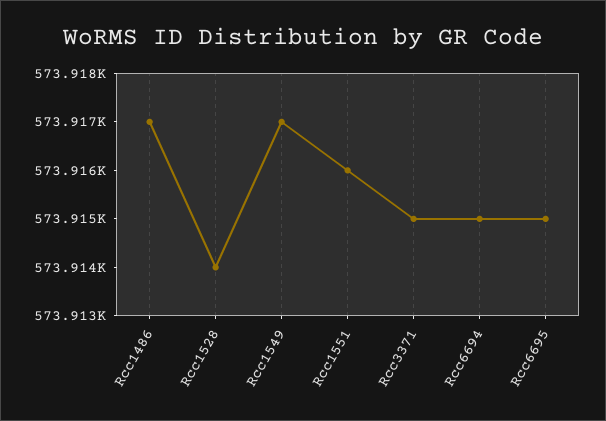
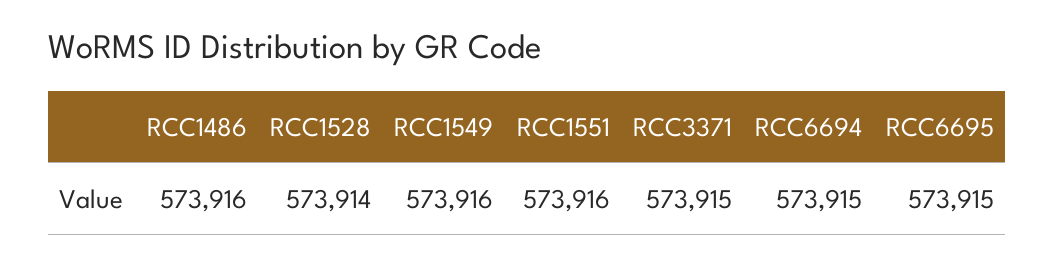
  {
-   "Rcc1486": 573917,
+   "Rcc1486": 573916,
    "Rcc1528": 573914,
-   "Rcc1549": 573917,
+   "Rcc1549": 573916,
    "Rcc1551": 573916,
    "Rcc3371": 573915,
    "Rcc6694": 573915,
    "Rcc6695": 573915
  }

